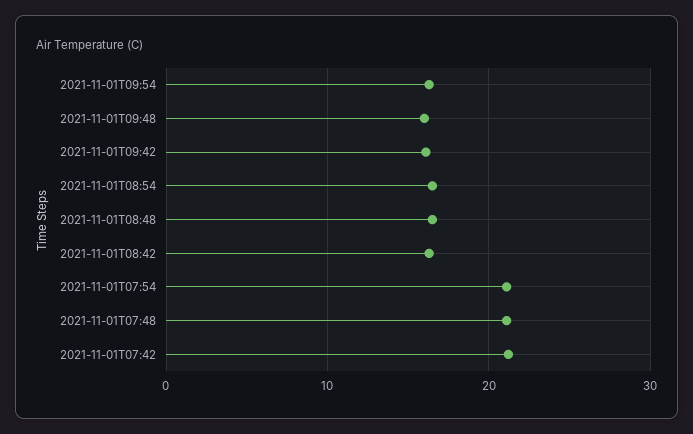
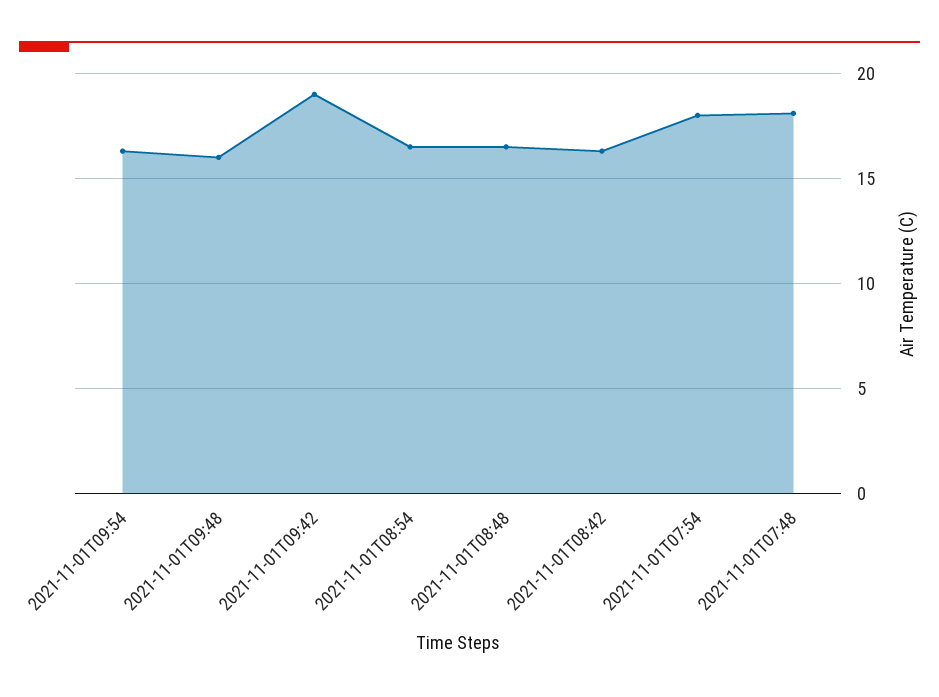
  {
    "2021-11-01T09:54": 16.5,
    "2021-11-01T09:48": 16,
-   "2021-11-01T09:42": 16,
+   "2021-11-01T09:42": 19,
    "2021-11-01T08:54": 16.5,
    "2021-11-01T08:48": 16.5,
    "2021-11-01T08:42": 16.5,
-   "2021-11-01T07:54": 21,
+   "2021-11-01T07:54": 18,
-   "2021-11-01T07:48": 21,
+   "2021-11-01T07:48": 18
-   "2021-11-01T07:42": 21
  }

